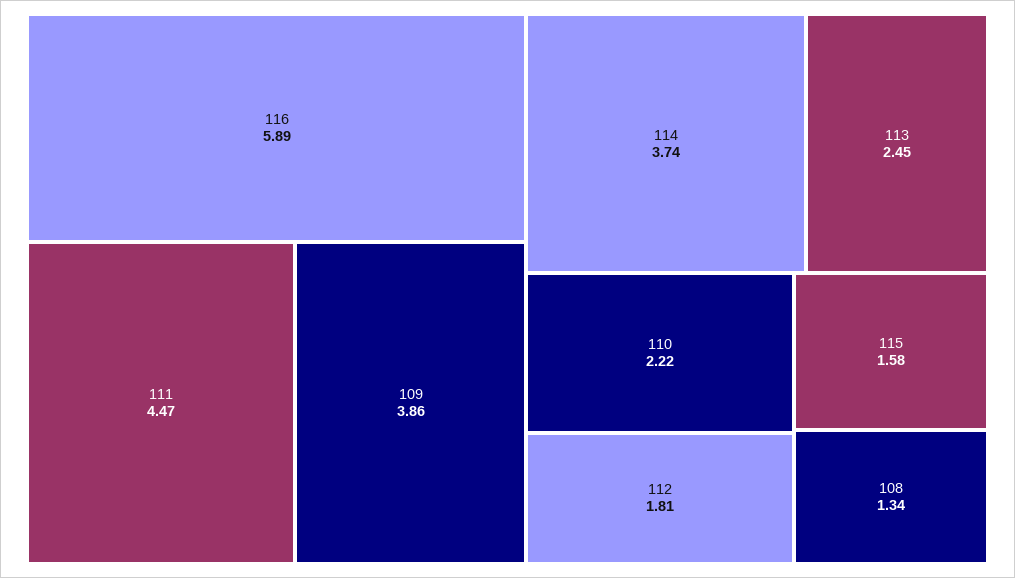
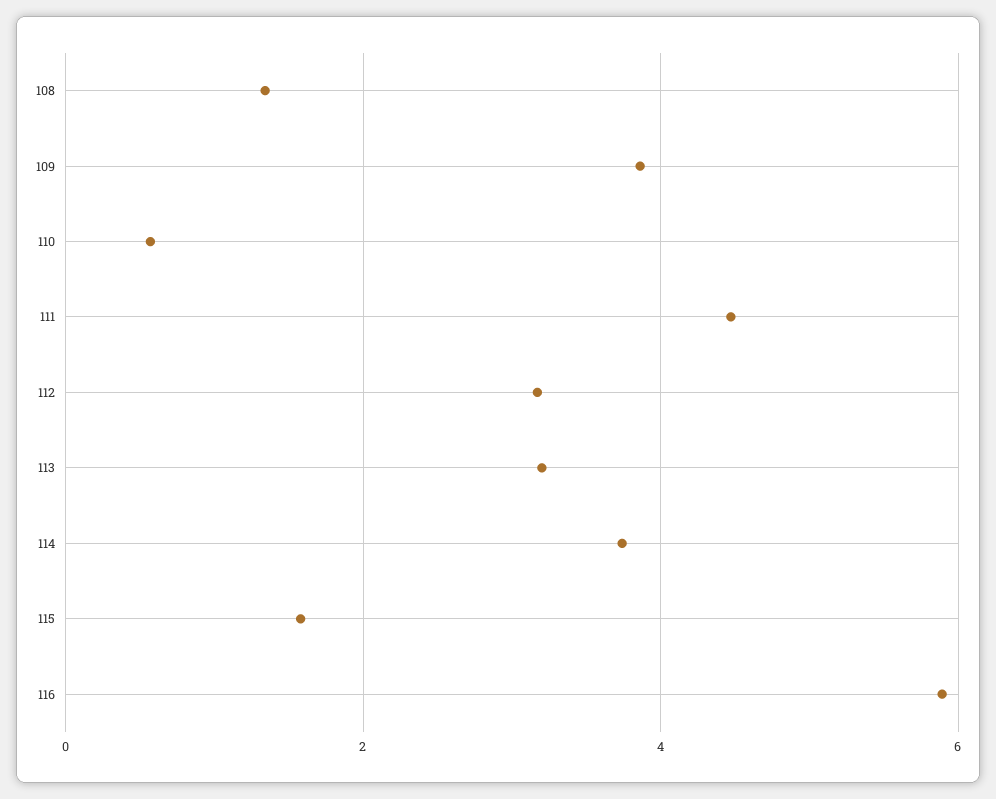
  {
    "116": 5.89,
    "111": 4.47,
    "109": 3.86,
    "114": 3.74,
-   "113": 2.45,
+   "113": 3.2,
-   "110": 2.22,
+   "110": 0.6,
-   "112": 1.81,
+   "112": 3.2,
    "115": 1.58,
    "108": 1.34
  }

